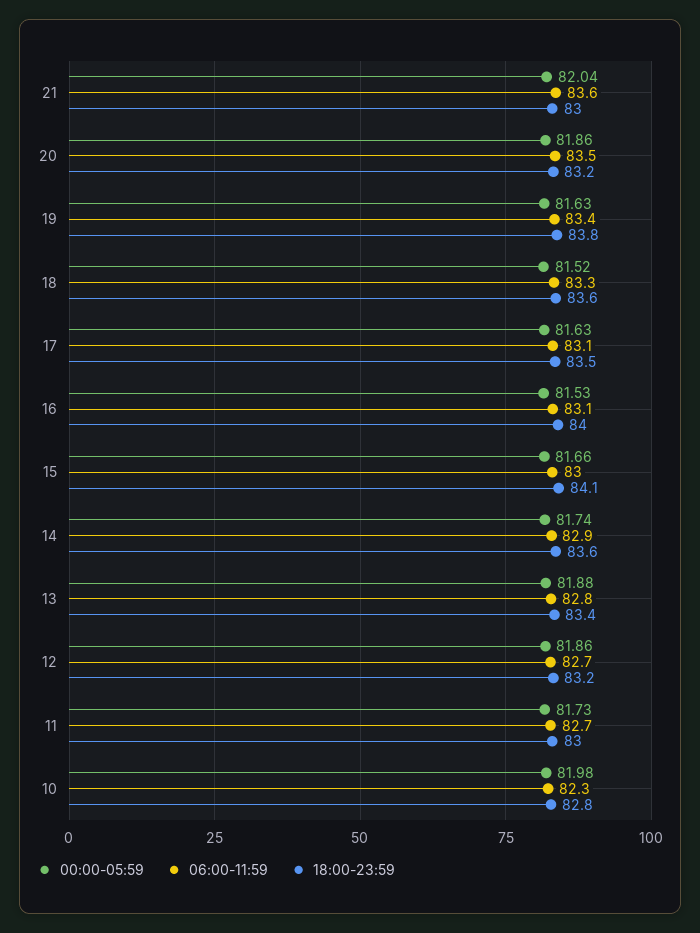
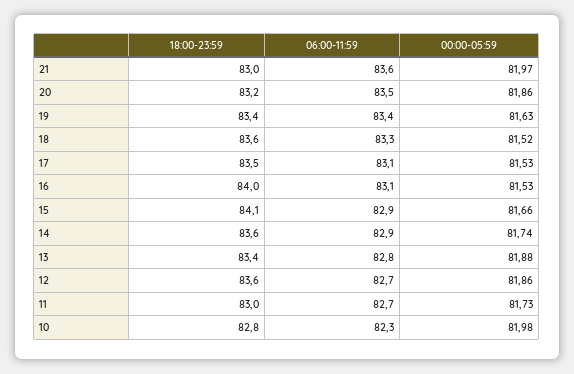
  {
    "00:00-05:59": {
-     "21": 82.04,
+     "21": 81.97,
      "20": 81.86,
      "19": 81.63,
      "18": 81.52,
-     "17": 81.63,
+     "17": 81.53,
      "16": 81.53,
      "15": 81.66,
      "14": 81.74,
      "13": 81.88,
      "12": 81.86,
      "11": 81.73,
      "10": 81.98
    },
    "06:00-11:59": {
      "21": 83.6,
      "20": 83.5,
      "19": 83.4,
      "18": 83.3,
      "17": 83.1,
      "16": 83.1,
-     "15": 83,
+     "15": 82.9,
      "14": 82.9,
      "13": 82.8,
      "12": 82.7,
      "11": 82.7,
      "10": 82.3
    },
    "18:00-23:59": {
      "21": 83,
      "20": 83.2,
-     "19": 83.8,
+     "19": 83.4,
      "18": 83.6,
      "17": 83.5,
      "16": 84,
      "15": 84.1,
      "14": 83.6,
      "13": 83.4,
-     "12": 83.2,
+     "12": 83.6,
      "11": 83,
      "10": 82.8
    }
  }

